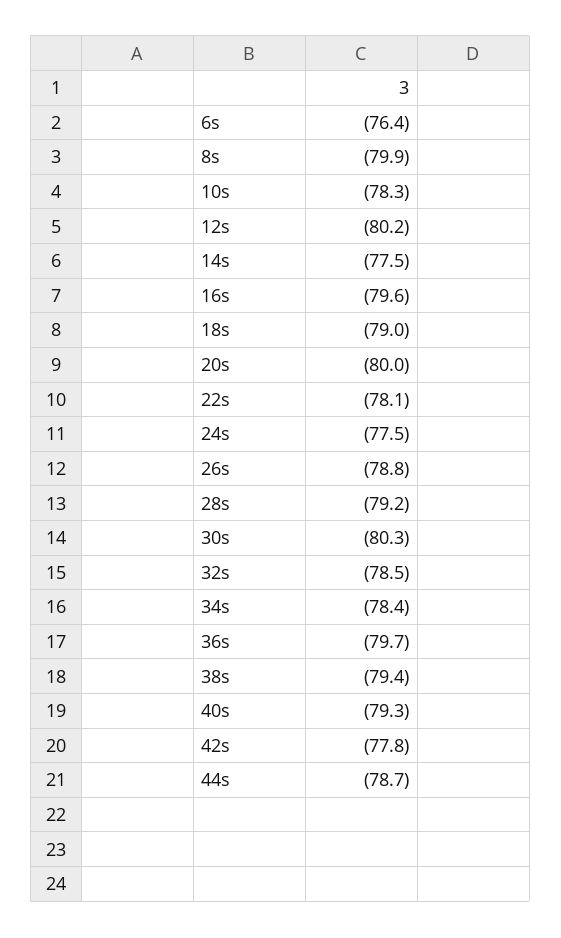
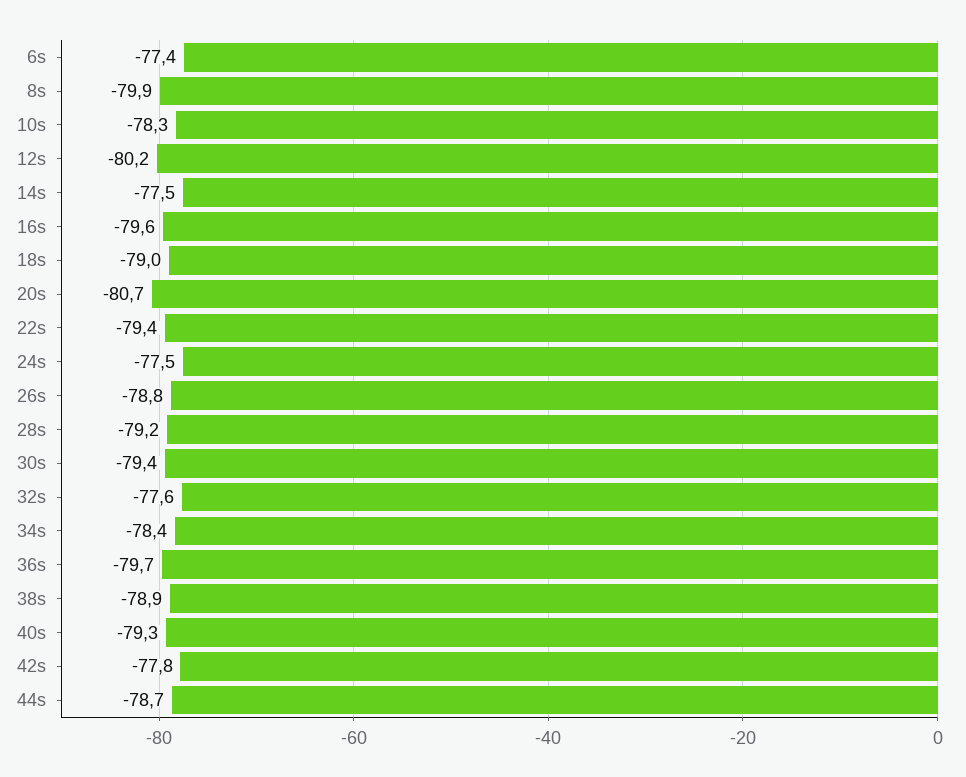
  {
-   "6s": -76.4,
+   "6s": -77.4,
    "8s": -79.9,
    "10s": -78.3,
    "12s": -80.2,
    "14s": -77.5,
    "16s": -79.6,
    "18s": -79,
-   "20s": -80,
+   "20s": -80.7,
-   "22s": -78.1,
+   "22s": -79.4,
    "24s": -77.5,
    "26s": -78.8,
    "28s": -79.2,
-   "30s": -80.3,
+   "30s": -79.4,
-   "32s": -78.5,
+   "32s": -77.6,
    "34s": -78.4,
    "36s": -79.7,
-   "38s": -79.4,
+   "38s": -78.9,
    "40s": -79.3,
    "42s": -77.8,
    "44s": -78.7
  }

